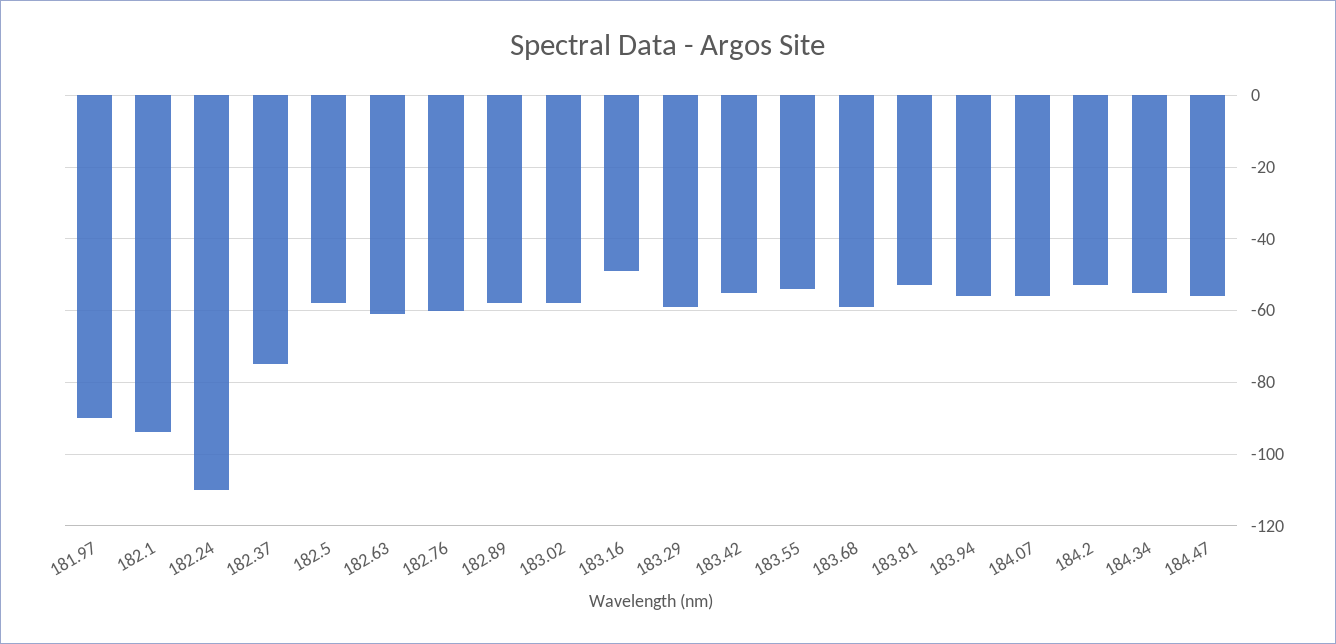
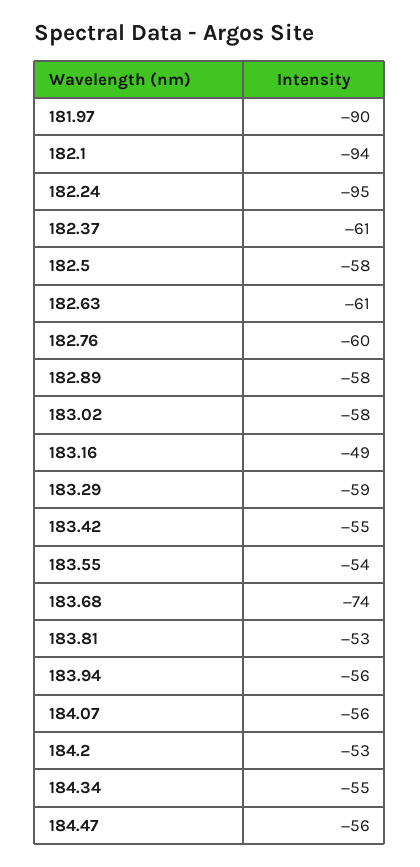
  {
    "181.97": -90,
    "182.1": -94,
-   "182.24": -110,
+   "182.24": -95,
-   "182.37": -75,
+   "182.37": -61,
    "182.5": -58,
    "182.63": -61,
    "182.76": -60,
    "182.89": -58,
    "183.02": -58,
    "183.16": -49,
    "183.29": -59,
    "183.42": -55,
    "183.55": -54,
-   "183.68": -60,
+   "183.68": -74,
    "183.81": -53,
    "183.94": -56,
    "184.07": -56,
    "184.2": -53,
    "184.34": -55,
    "184.47": -56
  }

